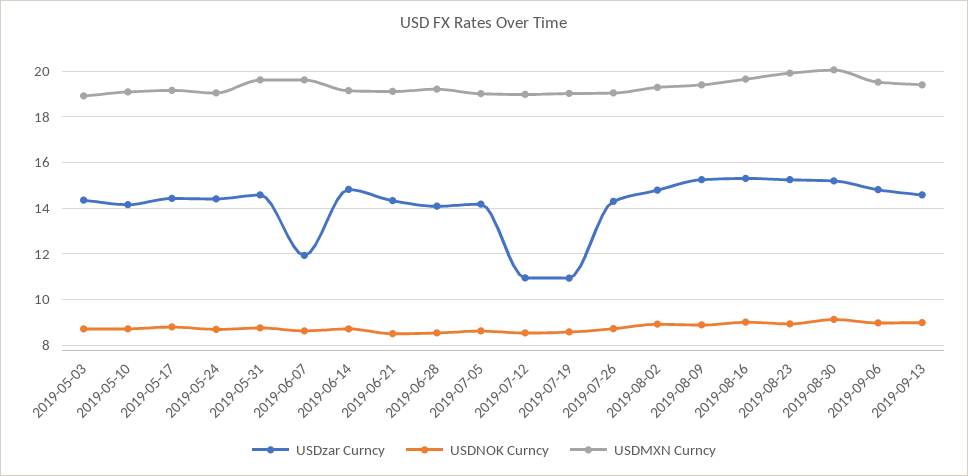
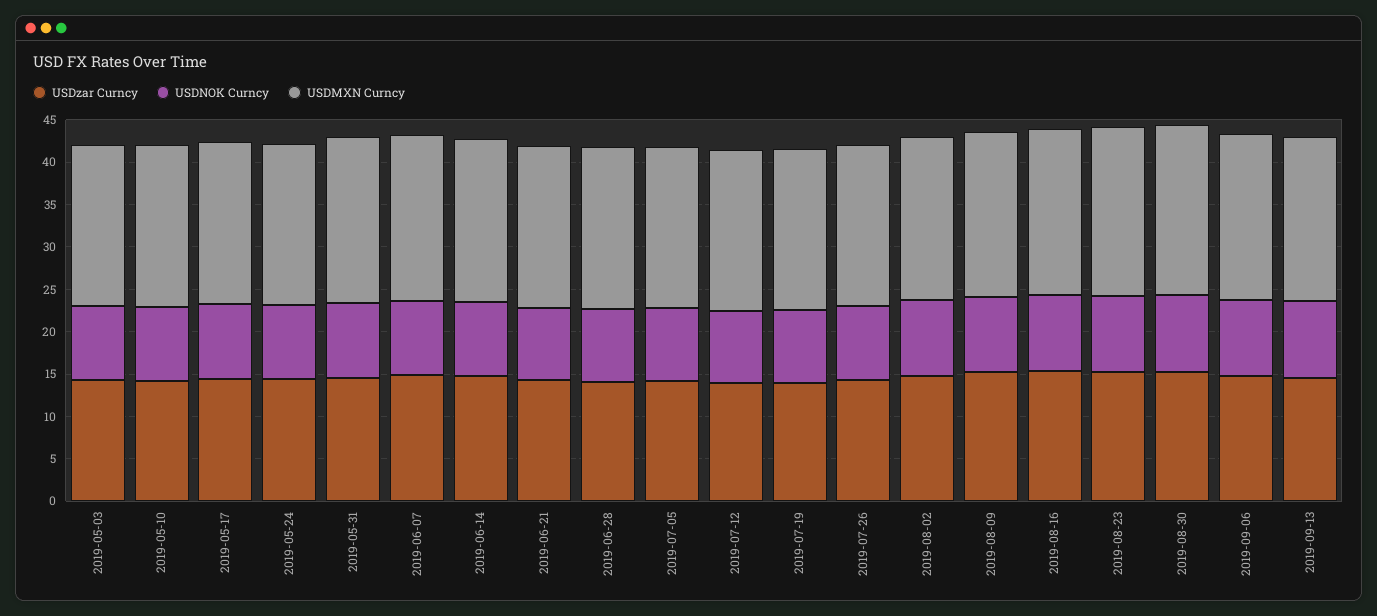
  {
    "USDzar Curncy": {
      "2019-05-03": 14.5,
      "2019-05-10": 14,
      "2019-05-17": 14.5,
      "2019-05-24": 14.5,
      "2019-05-31": 14.5,
-     "2019-06-07": 12,
+     "2019-06-07": 15,
      "2019-06-14": 15,
      "2019-06-21": 14.5,
      "2019-06-28": 14,
      "2019-07-05": 14,
-     "2019-07-12": 11,
+     "2019-07-12": 14,
-     "2019-07-19": 11,
+     "2019-07-19": 14,
      "2019-07-26": 14.5,
      "2019-08-02": 15,
      "2019-08-09": 15.5,
      "2019-08-16": 15.5,
      "2019-08-23": 15.5,
      "2019-08-30": 15,
      "2019-09-06": 15,
      "2019-09-13": 14.5
    },
    "USDNOK Curncy": {
      "2019-05-03": 8.5,
      "2019-05-10": 8.5,
      "2019-05-17": 9,
      "2019-05-24": 8.5,
      "2019-05-31": 9,
      "2019-06-07": 8.5,
      "2019-06-14": 8.5,
      "2019-06-21": 8.5,
      "2019-06-28": 8.5,
      "2019-07-05": 8.5,
      "2019-07-12": 8.5,
      "2019-07-19": 8.5,
      "2019-07-26": 8.5,
      "2019-08-02": 9,
      "2019-08-09": 9,
      "2019-08-16": 9,
      "2019-08-23": 9,
      "2019-08-30": 9,
      "2019-09-06": 9,
      "2019-09-13": 9
    },
    "USDMXN Curncy": {
      "2019-05-03": 19,
      "2019-05-10": 19,
      "2019-05-17": 19,
      "2019-05-24": 19,
      "2019-05-31": 19.5,
      "2019-06-07": 19.5,
      "2019-06-14": 19,
      "2019-06-21": 19,
      "2019-06-28": 19,
      "2019-07-05": 19,
      "2019-07-12": 19,
      "2019-07-19": 19,
      "2019-07-26": 19,
      "2019-08-02": 19.5,
      "2019-08-09": 19.5,
      "2019-08-16": 19.5,
      "2019-08-23": 20,
      "2019-08-30": 20,
      "2019-09-06": 19.5,
      "2019-09-13": 19.5
    }
  }

